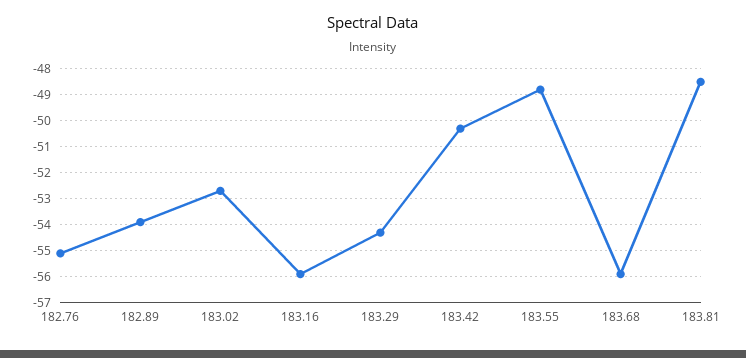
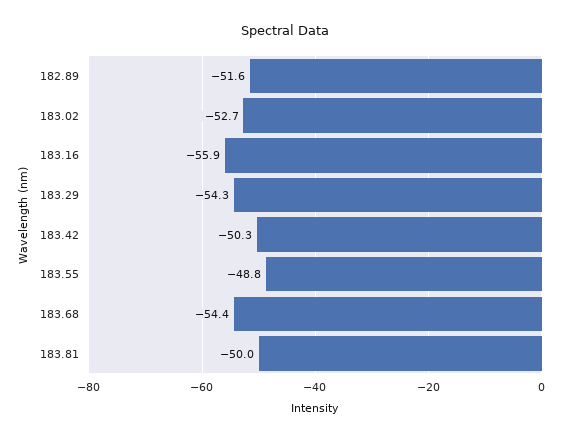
  {
-   "182.76": -55,
-   "182.89": -54,
+   "182.89": -51.6,
    "183.02": -52.7,
    "183.16": -55.9,
    "183.29": -54.3,
    "183.42": -50.3,
    "183.55": -48.8,
-   "183.68": -56,
+   "183.68": -54.4,
-   "183.81": -48.5
+   "183.81": -50
  }

